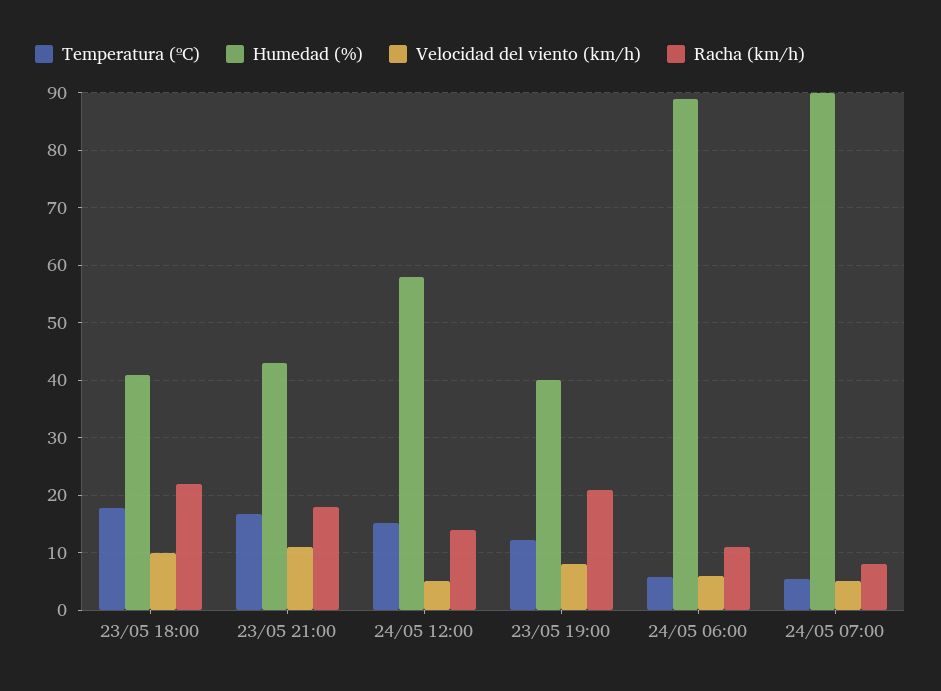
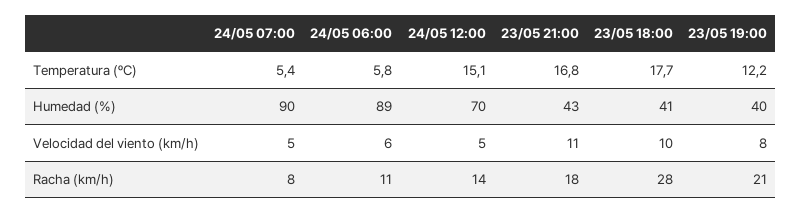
  {
    "Temperatura (ºC)": {
      "23/05 18:00": 17.7,
      "23/05 21:00": 16.8,
      "24/05 12:00": 15.1,
      "23/05 19:00": 12.2,
      "24/05 06:00": 5.8,
      "24/05 07:00": 5.4
    },
    "Humedad (%)": {
      "23/05 18:00": 41,
      "23/05 21:00": 43,
-     "24/05 12:00": 58,
+     "24/05 12:00": 70,
      "23/05 19:00": 40,
      "24/05 06:00": 89,
      "24/05 07:00": 90
    },
    "Velocidad del viento (km/h)": {
      "23/05 18:00": 10,
      "23/05 21:00": 11,
      "24/05 12:00": 5,
      "23/05 19:00": 8,
      "24/05 06:00": 6,
      "24/05 07:00": 5
    },
    "Racha (km/h)": {
-     "23/05 18:00": 22,
+     "23/05 18:00": 28,
      "23/05 21:00": 18,
      "24/05 12:00": 14,
      "23/05 19:00": 21,
      "24/05 06:00": 11,
      "24/05 07:00": 8
    }
  }

